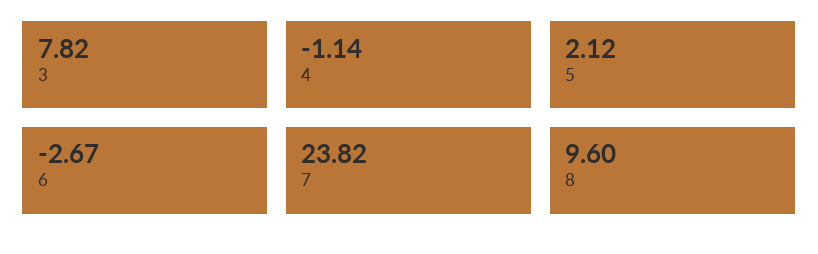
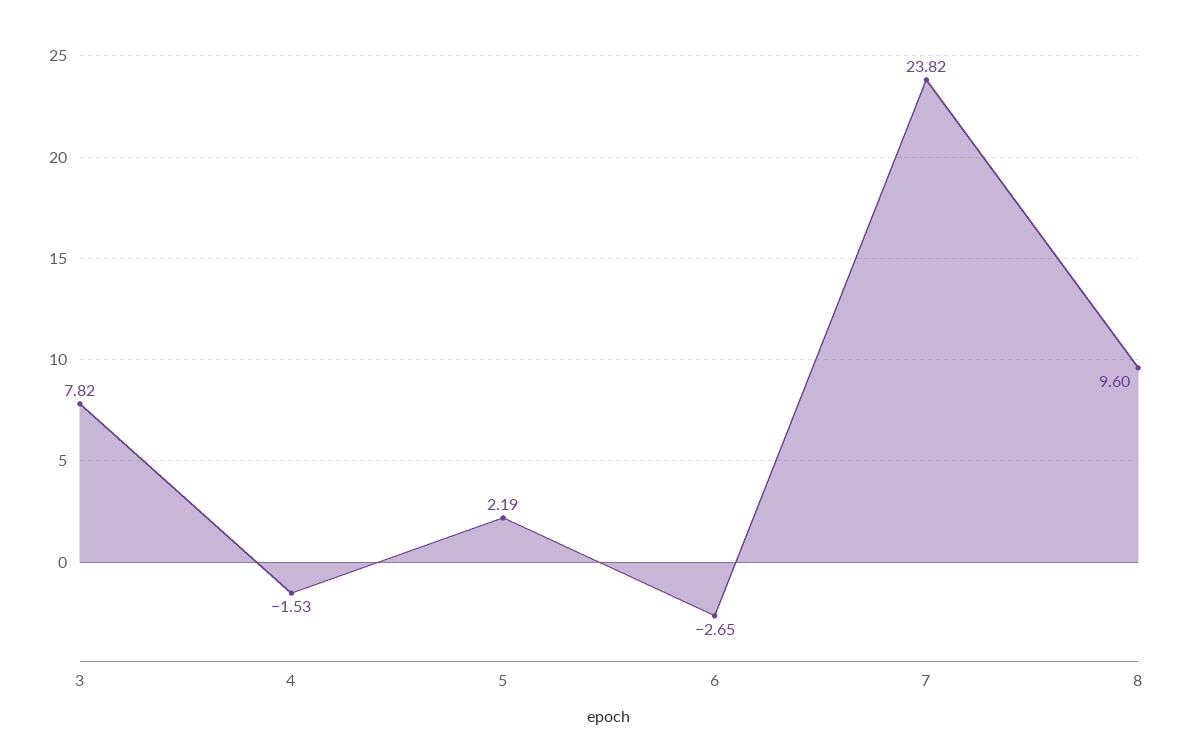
  {
    "3": 7.82,
-   "4": -1.14,
+   "4": -1.53,
-   "5": 2.12,
+   "5": 2.19,
-   "6": -2.67,
+   "6": -2.65,
    "7": 23.82,
    "8": 9.6
  }

